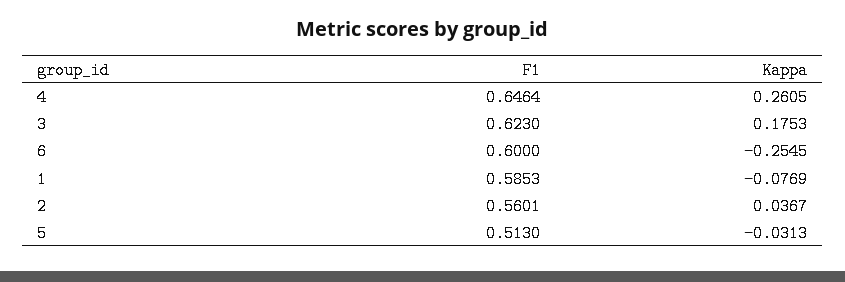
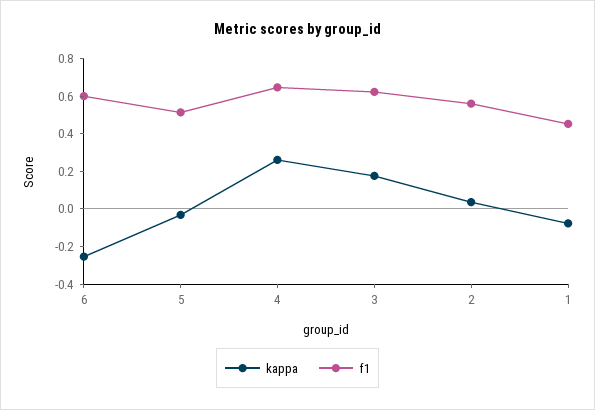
  {
    "F1": {
      "4": 0.6464,
      "3": 0.623,
      "6": 0.6,
-     "1": 0.5853,
+     "1": 0.45,
      "2": 0.5601,
      "5": 0.513
    },
    "Kappa": {
      "4": 0.2605,
      "3": 0.1753,
      "6": -0.2545,
      "1": -0.0769,
      "2": 0.0367,
      "5": -0.0313
    }
  }

